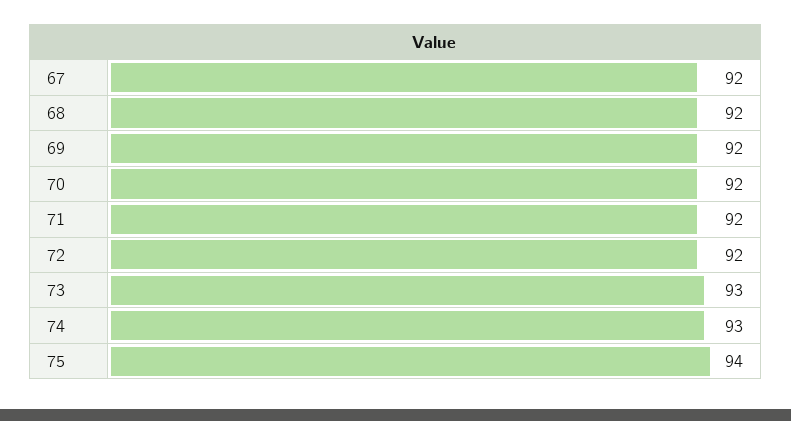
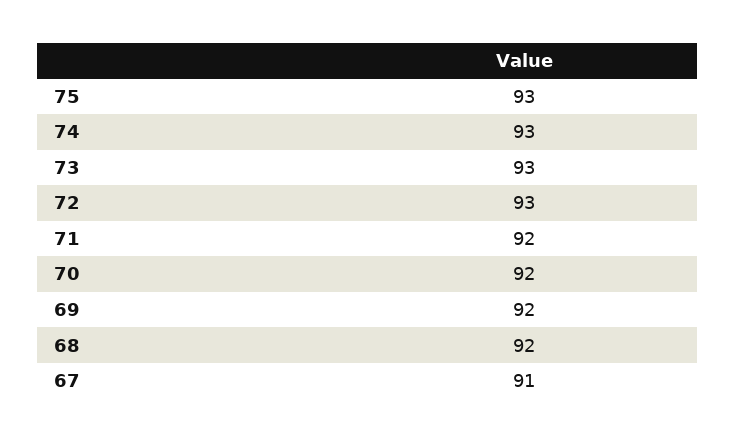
  {
-   "67": 92,
+   "67": 91,
    "68": 92,
    "69": 92,
    "70": 92,
    "71": 92,
-   "72": 92,
+   "72": 93,
    "73": 93,
    "74": 93,
-   "75": 94
+   "75": 93
  }

